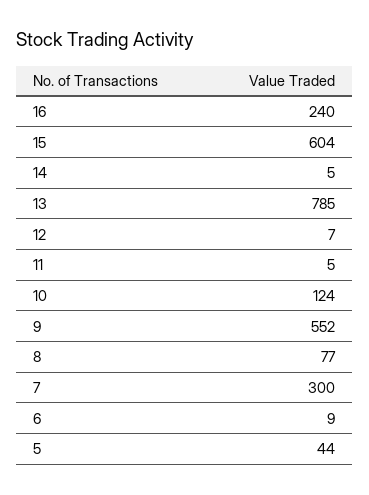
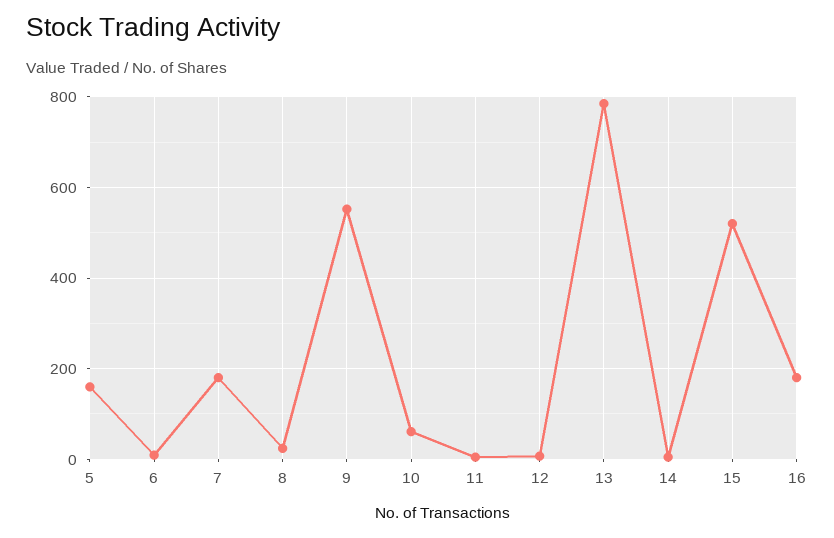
  {
-   "16": 240,
+   "16": 180,
-   "15": 604,
+   "15": 520,
    "14": 5,
    "13": 785,
    "12": 7,
    "11": 5,
-   "10": 124,
+   "10": 60,
    "9": 552,
-   "8": 77,
+   "8": 20,
-   "7": 300,
+   "7": 180,
    "6": 9,
-   "5": 44
+   "5": 160
  }

